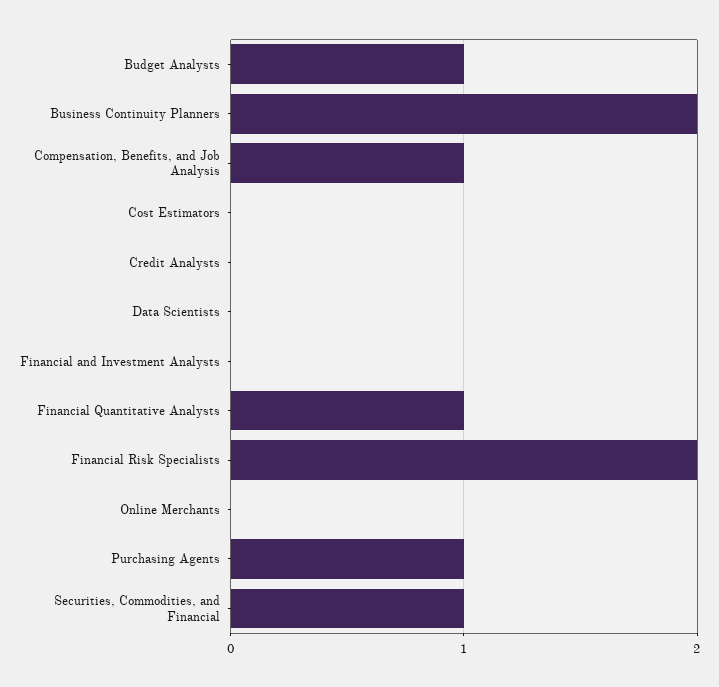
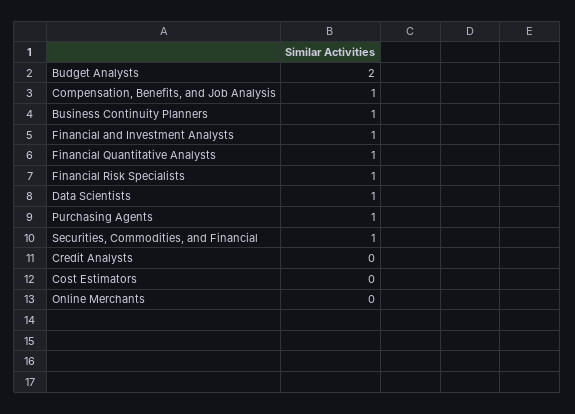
  {
-   "Budget Analysts": 1,
+   "Budget Analysts": 2,
-   "Business Continuity Planners": 2,
+   "Business Continuity Planners": 1,
    "Compensation, Benefits, and Job Analysis": 1,
    "Cost Estimators": 0,
    "Credit Analysts": 0,
-   "Data Scientists": 0,
+   "Data Scientists": 1,
-   "Financial and Investment Analysts": 0,
+   "Financial and Investment Analysts": 1,
    "Financial Quantitative Analysts": 1,
-   "Financial Risk Specialists": 2,
+   "Financial Risk Specialists": 1,
    "Online Merchants": 0,
    "Purchasing Agents": 1,
    "Securities, Commodities, and Financial": 1
  }

